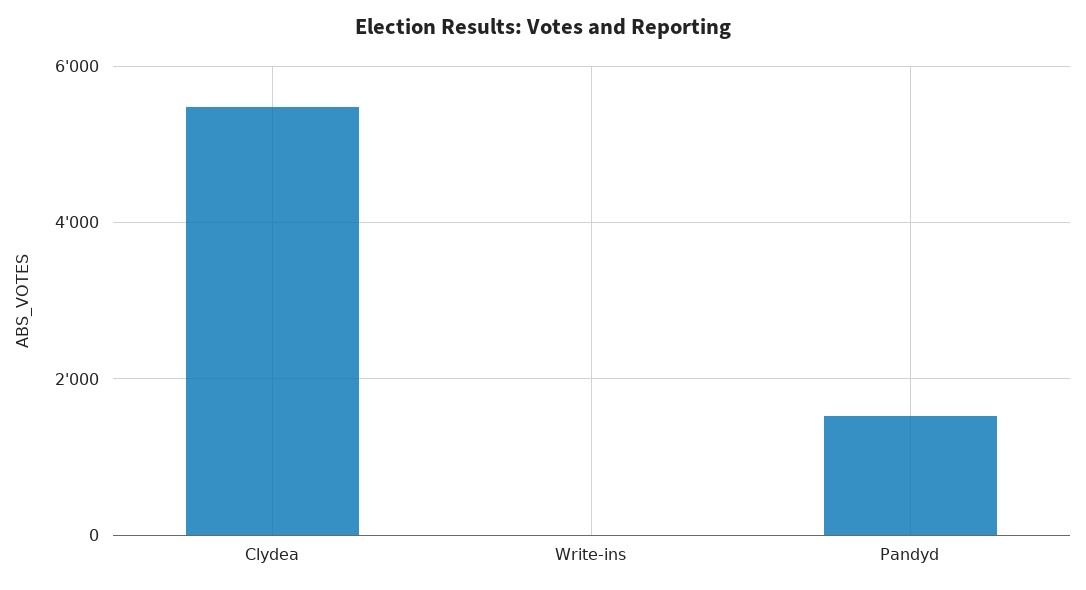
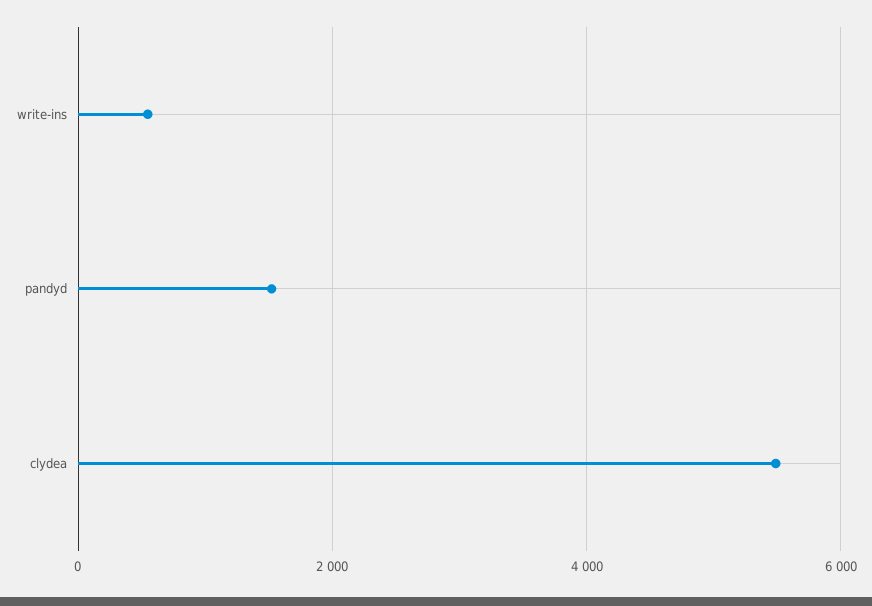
  {
    "Clydea": 5400,
-   "Write-ins": 0,
+   "Write-ins": 600,
    "Pandyd": 1600
  }

